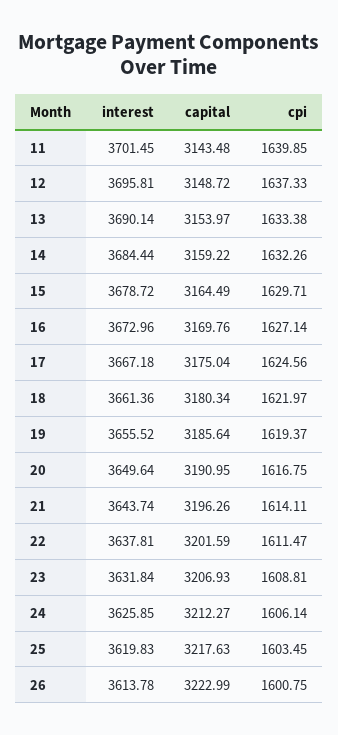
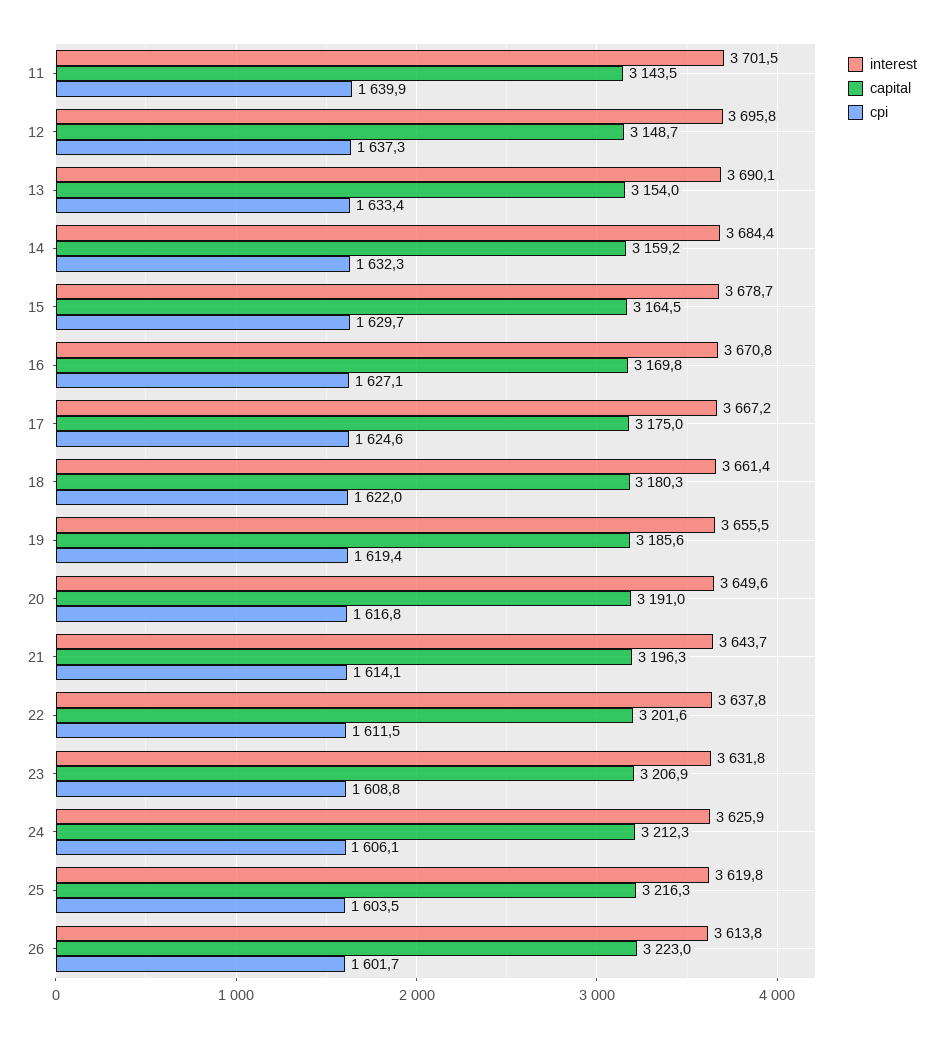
  {
    "interest": {
      "11": 3701.45,
      "12": 3695.81,
      "13": 3690.14,
      "14": 3684.44,
      "15": 3678.72,
-     "16": 3672.96,
+     "16": 3670.8,
      "17": 3667.18,
      "18": 3661.36,
      "19": 3655.52,
      "20": 3649.64,
      "21": 3643.74,
      "22": 3637.81,
      "23": 3631.84,
      "24": 3625.85,
      "25": 3619.83,
      "26": 3613.78
    },
    "capital": {
      "11": 3143.48,
      "12": 3148.72,
      "13": 3153.97,
      "14": 3159.22,
      "15": 3164.49,
      "16": 3169.76,
      "17": 3175.04,
      "18": 3180.34,
      "19": 3185.64,
      "20": 3190.95,
      "21": 3196.26,
      "22": 3201.59,
      "23": 3206.93,
      "24": 3212.27,
-     "25": 3217.63,
+     "25": 3216.3,
      "26": 3222.99
    },
    "cpi": {
      "11": 1639.85,
      "12": 1637.33,
      "13": 1633.38,
      "14": 1632.26,
      "15": 1629.71,
      "16": 1627.14,
      "17": 1624.56,
      "18": 1621.97,
      "19": 1619.37,
      "20": 1616.75,
      "21": 1614.11,
      "22": 1611.47,
      "23": 1608.81,
      "24": 1606.14,
      "25": 1603.45,
-     "26": 1600.75
+     "26": 1601.7
    }
  }

